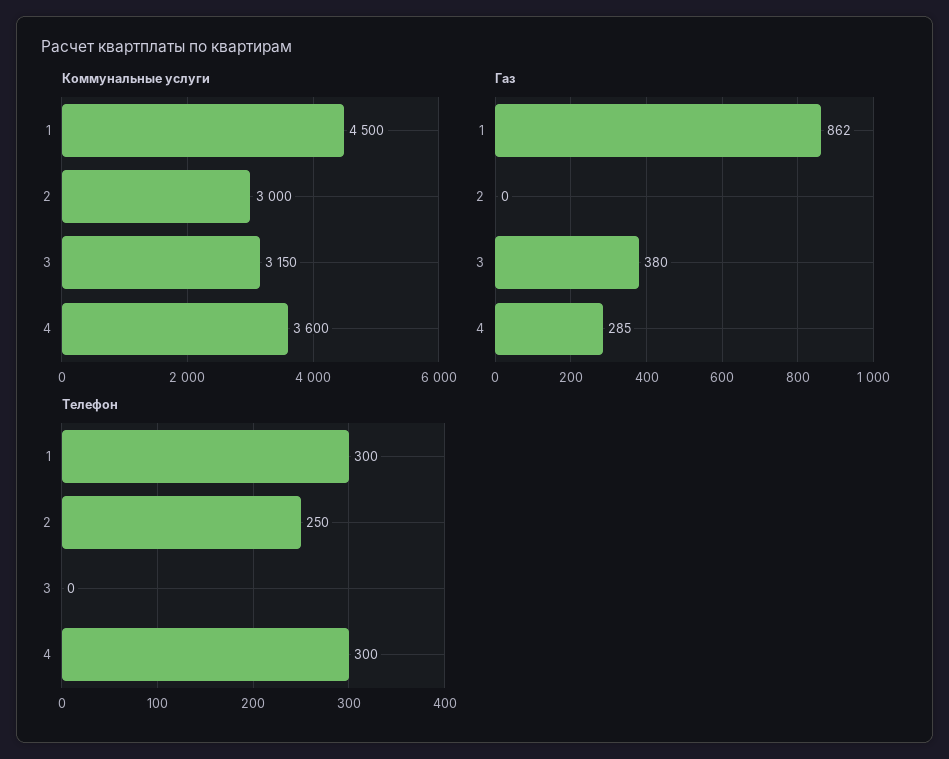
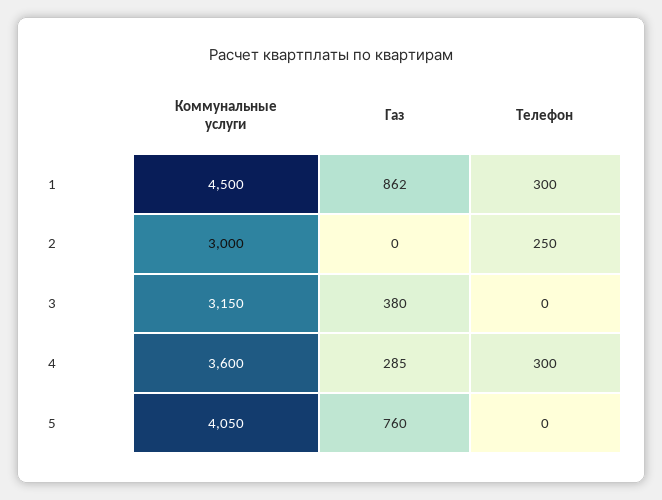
  {
    "Коммунальные услуги": {
      "1": 4500,
      "2": 3000,
      "3": 3150,
-     "4": 3600
+     "4": 3600,
+     "5": 4050
    },
    "Газ": {
      "1": 862,
      "2": 0,
      "3": 380,
-     "4": 285
+     "4": 285,
+     "5": 760
    },
    "Телефон": {
      "1": 300,
      "2": 250,
      "3": 0,
-     "4": 300
+     "4": 300,
+     "5": 0
    }
  }

